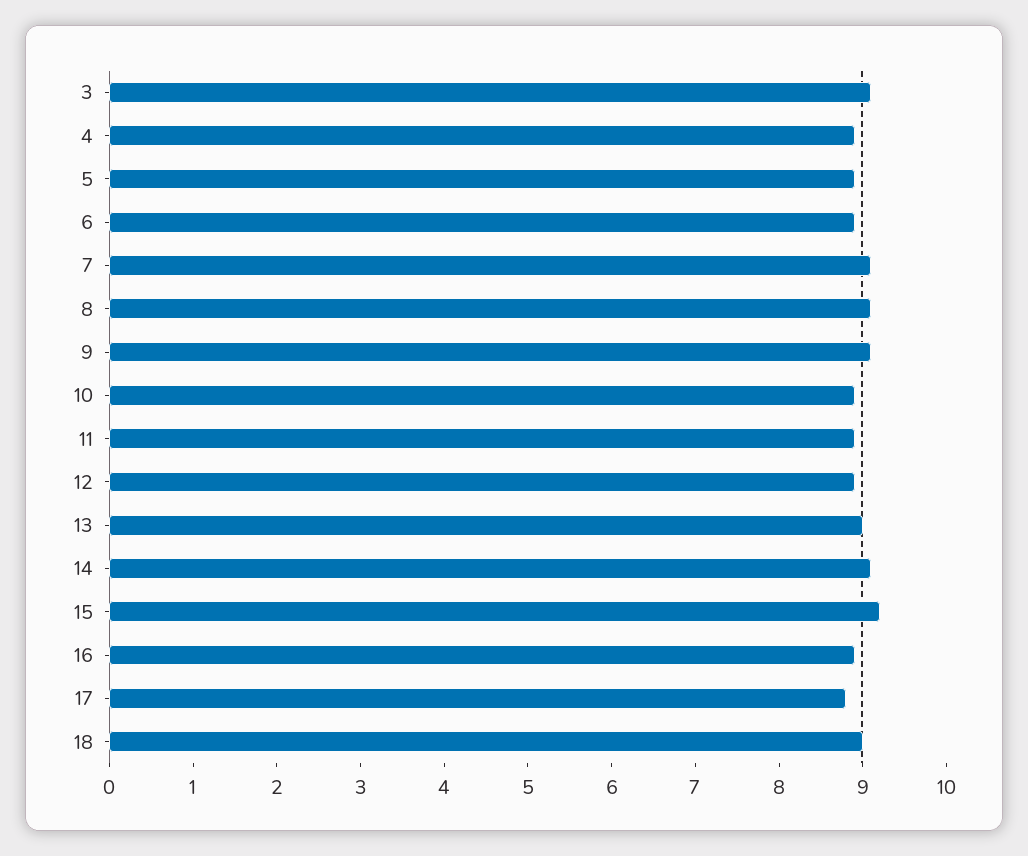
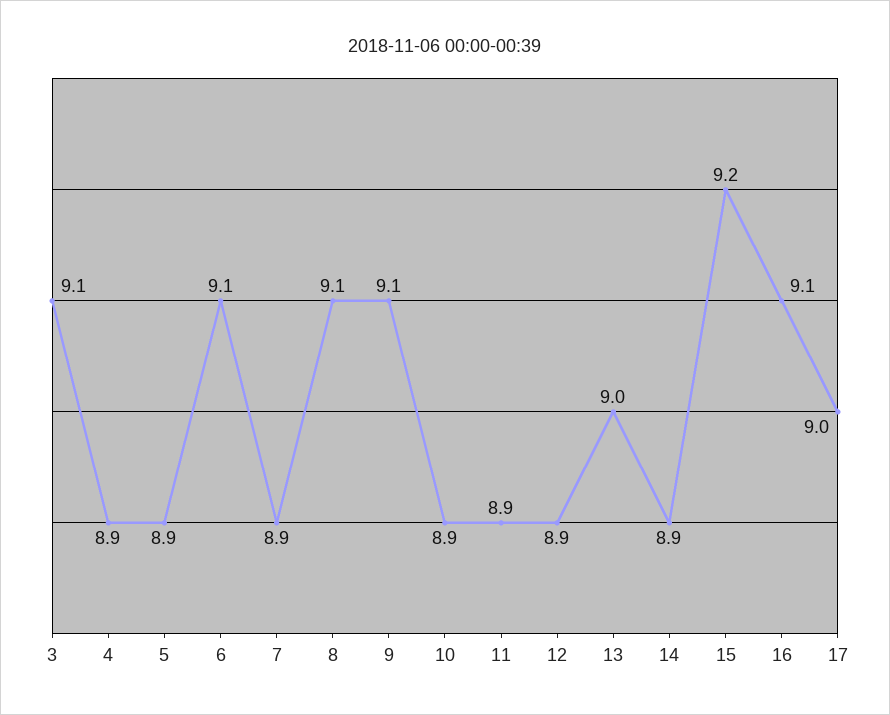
  {
    "3": 9.1,
    "4": 8.9,
    "5": 8.9,
-   "6": 8.9,
+   "6": 9.1,
-   "7": 9.1,
+   "7": 8.9,
    "8": 9.1,
    "9": 9.1,
    "10": 8.9,
    "11": 8.9,
    "12": 8.9,
    "13": 9,
-   "14": 9.1,
+   "14": 8.9,
    "15": 9.2,
-   "16": 8.9,
+   "16": 9.1,
-   "17": 8.8,
+   "17": 9
-   "18": 9
  }

